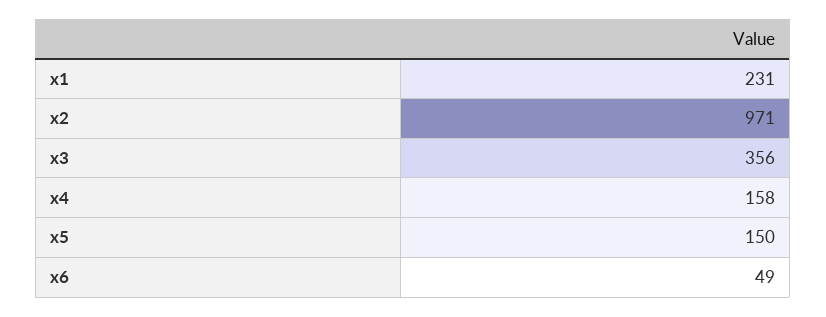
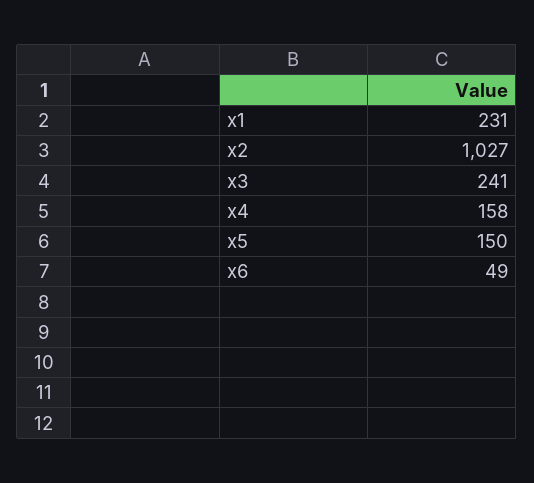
  {
    "x1": 231,
-   "x2": 971,
+   "x2": 1027,
-   "x3": 356,
+   "x3": 241,
    "x4": 158,
    "x5": 150,
    "x6": 49
  }

